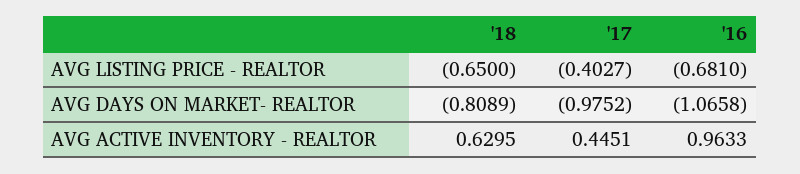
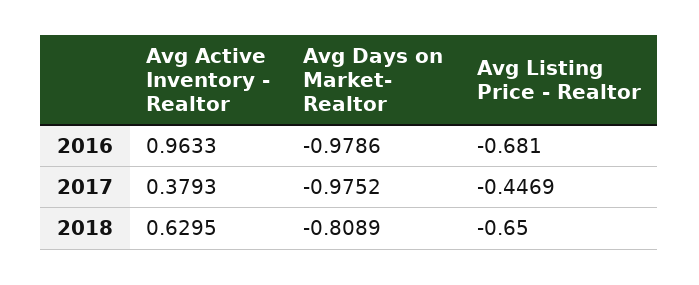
  {
    "'18": {
      "AVG LISTING PRICE - REALTOR": -0.65,
      "AVG DAYS ON MARKET- REALTOR": -0.8089,
      "AVG ACTIVE INVENTORY - REALTOR": 0.6295
    },
    "'17": {
-     "AVG LISTING PRICE - REALTOR": -0.4027,
+     "AVG LISTING PRICE - REALTOR": -0.4469,
      "AVG DAYS ON MARKET- REALTOR": -0.9752,
-     "AVG ACTIVE INVENTORY - REALTOR": 0.4451
+     "AVG ACTIVE INVENTORY - REALTOR": 0.3793
    },
    "'16": {
      "AVG LISTING PRICE - REALTOR": -0.681,
-     "AVG DAYS ON MARKET- REALTOR": -1.0658,
+     "AVG DAYS ON MARKET- REALTOR": -0.9786,
      "AVG ACTIVE INVENTORY - REALTOR": 0.9633
    }
  }

